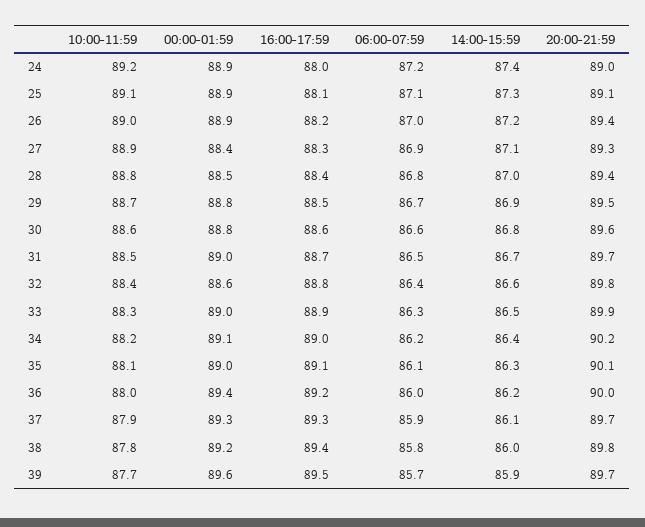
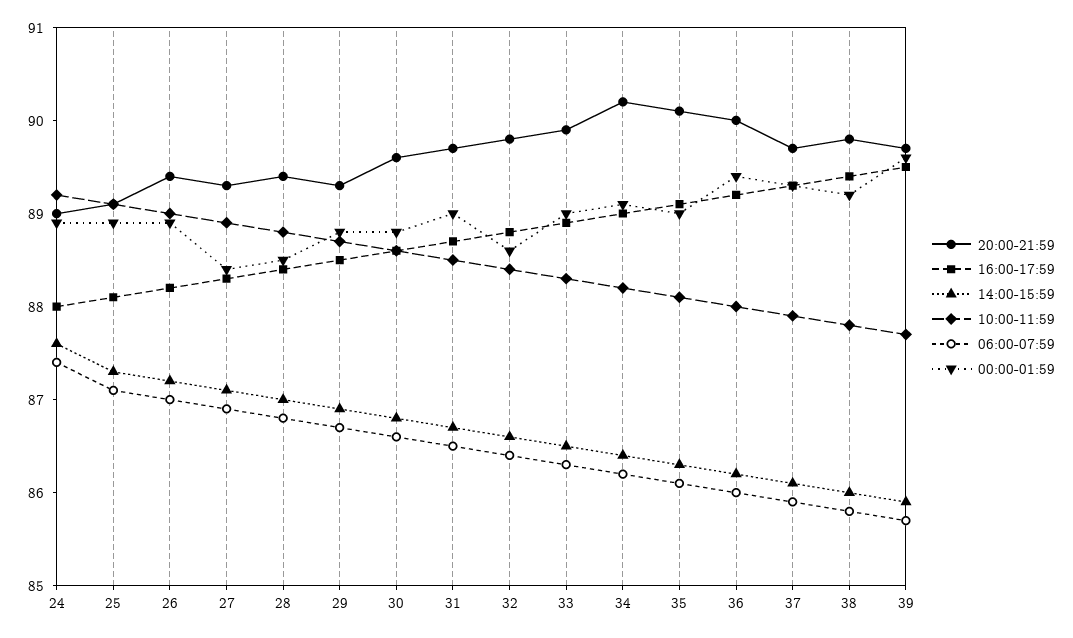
  {
    "10:00-11:59": {
      "24": 89.2,
      "25": 89.1,
      "26": 89,
      "27": 88.9,
      "28": 88.8,
      "29": 88.7,
      "30": 88.6,
      "31": 88.5,
      "32": 88.4,
      "33": 88.3,
      "34": 88.2,
      "35": 88.1,
      "36": 88,
      "37": 87.9,
      "38": 87.8,
      "39": 87.7
    },
    "00:00-01:59": {
      "24": 88.9,
      "25": 88.9,
      "26": 88.9,
      "27": 88.4,
      "28": 88.5,
      "29": 88.8,
      "30": 88.8,
      "31": 89,
      "32": 88.6,
      "33": 89,
      "34": 89.1,
      "35": 89,
      "36": 89.4,
      "37": 89.3,
      "38": 89.2,
      "39": 89.6
    },
    "16:00-17:59": {
      "24": 88,
      "25": 88.1,
      "26": 88.2,
      "27": 88.3,
      "28": 88.4,
      "29": 88.5,
      "30": 88.6,
      "31": 88.7,
      "32": 88.8,
      "33": 88.9,
      "34": 89,
      "35": 89.1,
      "36": 89.2,
      "37": 89.3,
      "38": 89.4,
      "39": 89.5
    },
    "06:00-07:59": {
-     "24": 87.2,
+     "24": 87.4,
      "25": 87.1,
      "26": 87,
      "27": 86.9,
      "28": 86.8,
      "29": 86.7,
      "30": 86.6,
      "31": 86.5,
      "32": 86.4,
      "33": 86.3,
      "34": 86.2,
      "35": 86.1,
      "36": 86,
      "37": 85.9,
      "38": 85.8,
      "39": 85.7
    },
    "14:00-15:59": {
-     "24": 87.4,
+     "24": 87.6,
      "25": 87.3,
      "26": 87.2,
      "27": 87.1,
      "28": 87,
      "29": 86.9,
      "30": 86.8,
      "31": 86.7,
      "32": 86.6,
      "33": 86.5,
      "34": 86.4,
      "35": 86.3,
      "36": 86.2,
      "37": 86.1,
      "38": 86,
      "39": 85.9
    },
    "20:00-21:59": {
      "24": 89,
      "25": 89.1,
      "26": 89.4,
      "27": 89.3,
      "28": 89.4,
-     "29": 89.5,
+     "29": 89.3,
      "30": 89.6,
      "31": 89.7,
      "32": 89.8,
      "33": 89.9,
      "34": 90.2,
      "35": 90.1,
      "36": 90,
      "37": 89.7,
      "38": 89.8,
      "39": 89.7
    }
  }

